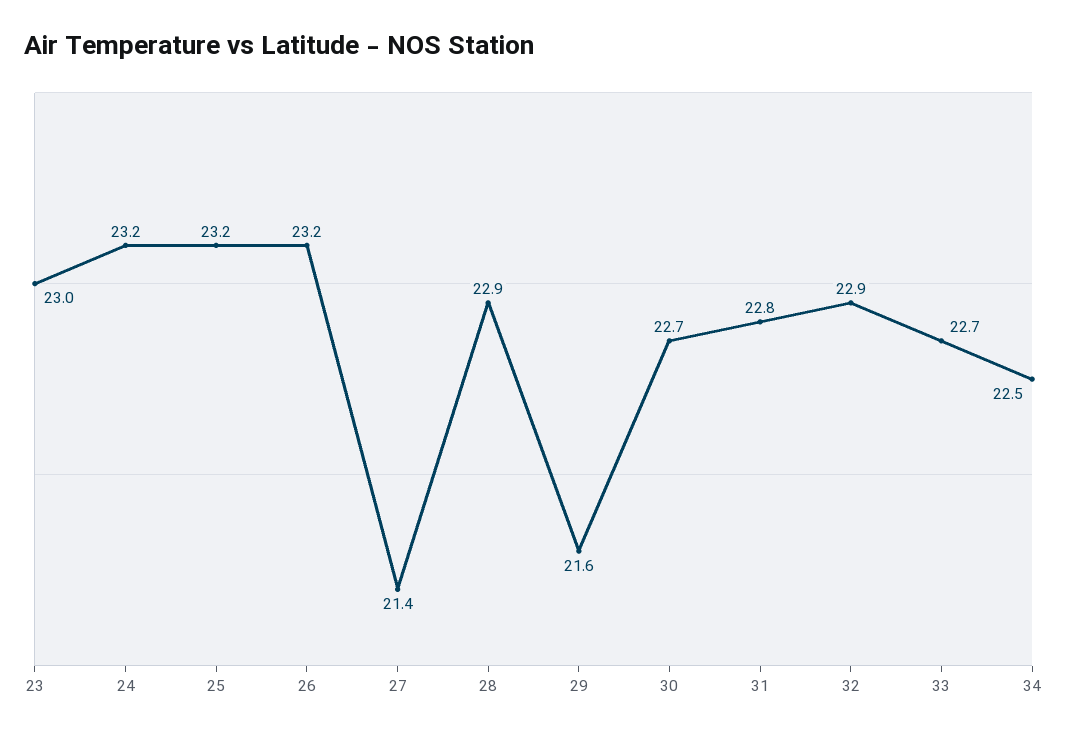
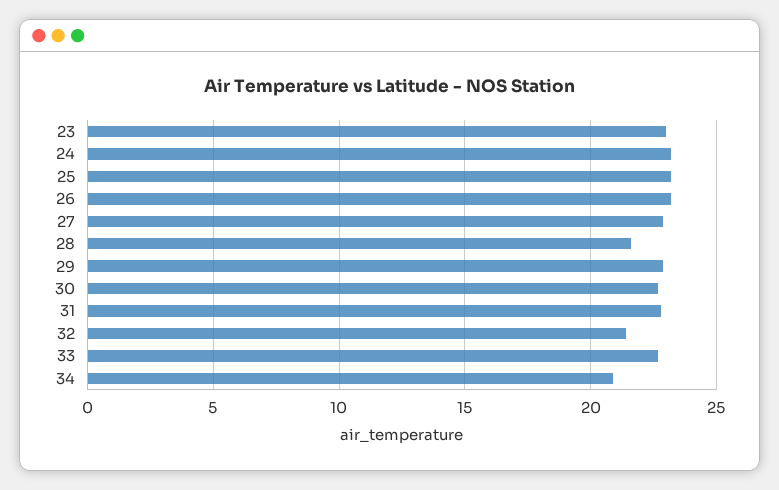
  {
    "23": 23,
    "24": 23.2,
    "25": 23.2,
    "26": 23.2,
-   "27": 21.4,
+   "27": 23,
-   "28": 22.9,
+   "28": 21.5,
-   "29": 21.6,
+   "29": 23,
    "30": 22.7,
    "31": 22.8,
-   "32": 22.9,
+   "32": 21.5,
    "33": 22.7,
-   "34": 22.5
+   "34": 21
  }

